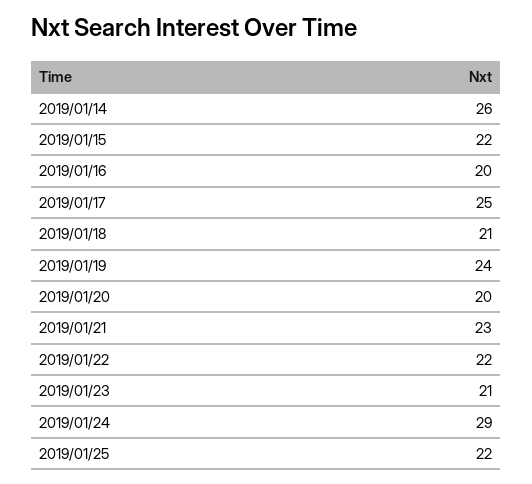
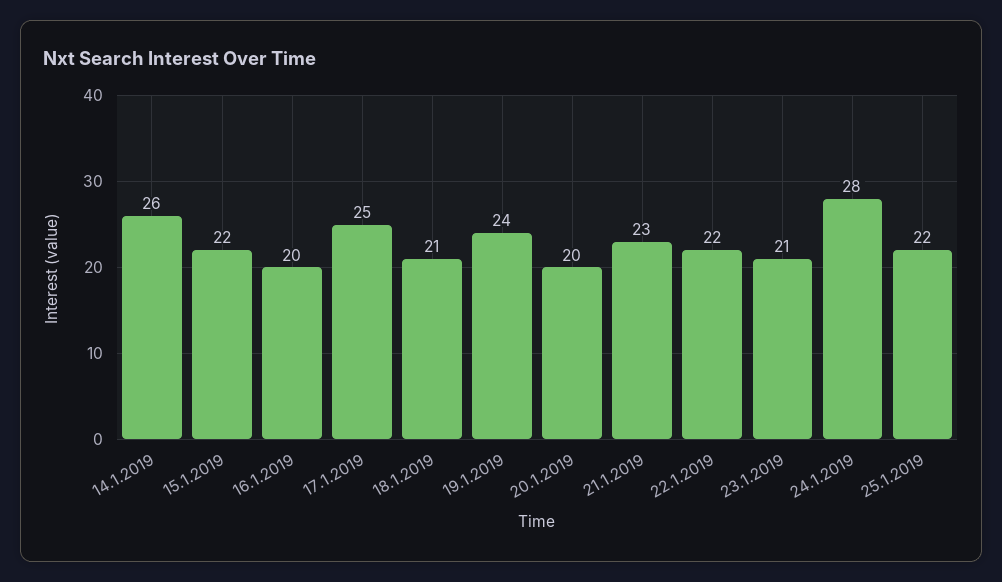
  {
    "2019/01/14": 26,
    "2019/01/15": 22,
    "2019/01/16": 20,
    "2019/01/17": 25,
    "2019/01/18": 21,
    "2019/01/19": 24,
    "2019/01/20": 20,
    "2019/01/21": 23,
    "2019/01/22": 22,
    "2019/01/23": 21,
-   "2019/01/24": 29,
+   "2019/01/24": 28,
    "2019/01/25": 22
  }

